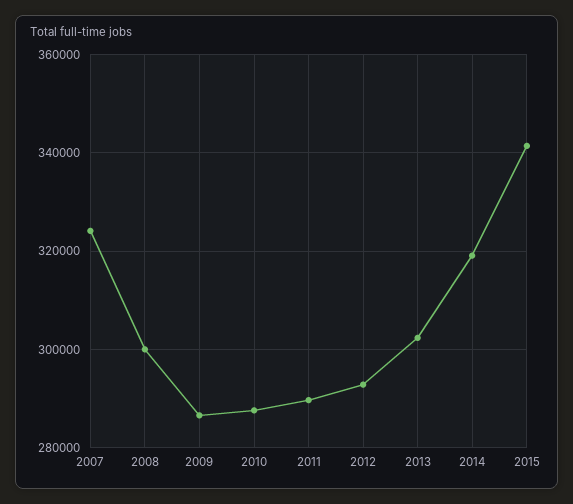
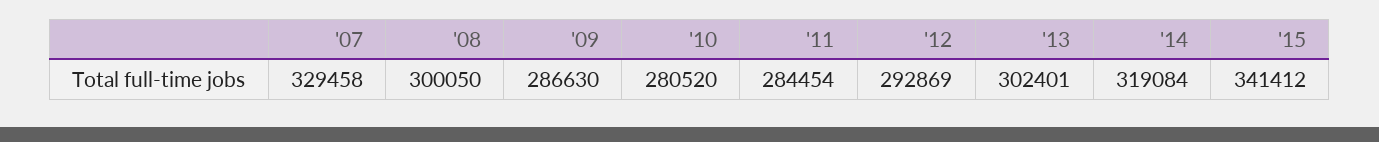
  {
-   "2007": 324000,
+   "2007": 329458,
    "2008": 300050,
    "2009": 286630,
-   "2010": 288000,
+   "2010": 280520,
-   "2011": 290000,
+   "2011": 284454,
    "2012": 292869,
    "2013": 302401,
    "2014": 319084,
    "2015": 341412
  }

